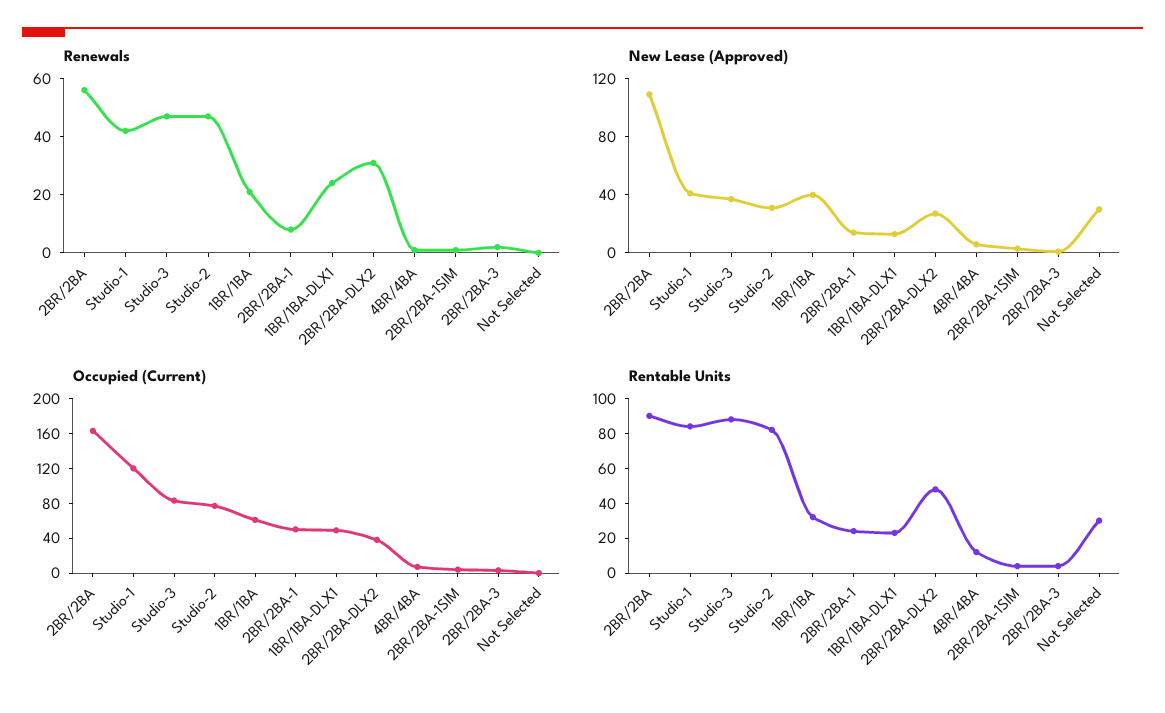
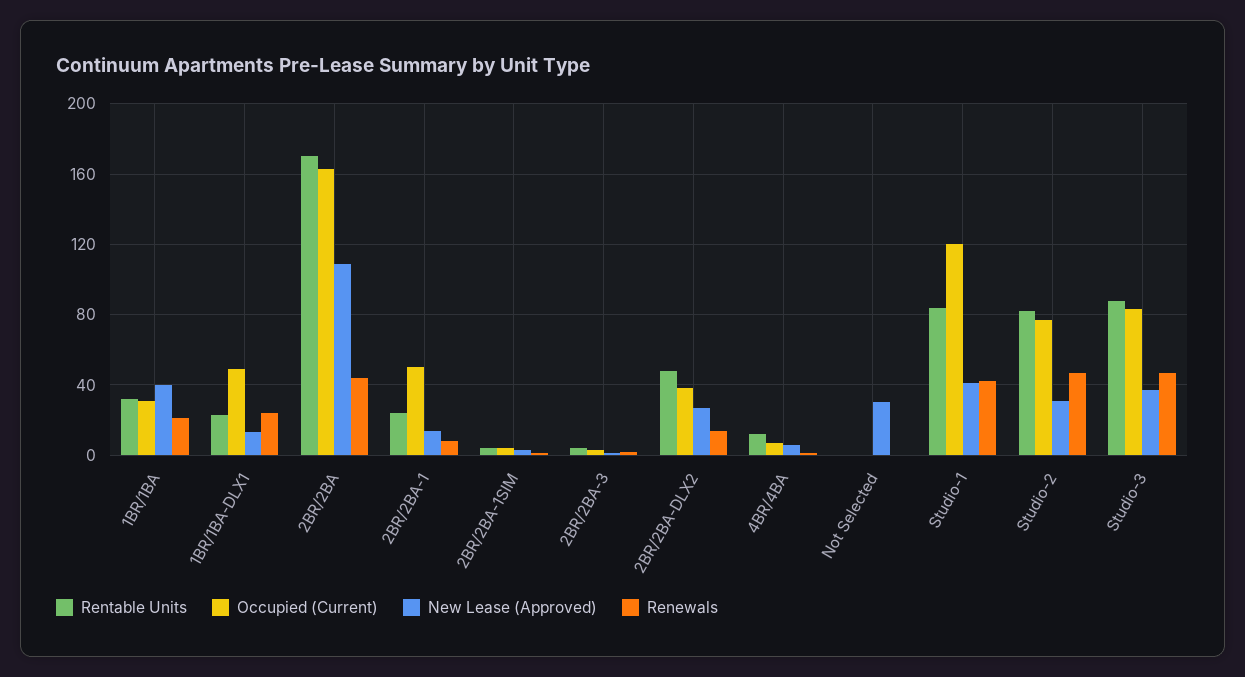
  {
    "Renewals": {
-     "2BR/2BA": 55,
+     "2BR/2BA": 45,
      "Studio-1": 40,
      "Studio-3": 45,
      "Studio-2": 45,
      "1BR/1BA": 20,
      "2BR/2BA-1": 10,
      "1BR/1BA-DLX1": 25,
-     "2BR/2BA-DLX2": 30,
+     "2BR/2BA-DLX2": 15,
      "4BR/4BA": 0,
      "2BR/2BA-1SIM": 0,
      "2BR/2BA-3": 0,
      "Not Selected": 0
    },
    "New Lease (Approved)": {
      "2BR/2BA": 110,
      "Studio-1": 40,
      "Studio-3": 35,
      "Studio-2": 30,
      "1BR/1BA": 40,
      "2BR/2BA-1": 15,
      "1BR/1BA-DLX1": 15,
      "2BR/2BA-DLX2": 25,
      "4BR/4BA": 5,
      "2BR/2BA-1SIM": 5,
      "2BR/2BA-3": 0,
      "Not Selected": 30
    },
    "Occupied (Current)": {
      "2BR/2BA": 165,
      "Studio-1": 120,
      "Studio-3": 85,
      "Studio-2": 75,
-     "1BR/1BA": 60,
+     "1BR/1BA": 30,
      "2BR/2BA-1": 50,
      "1BR/1BA-DLX1": 50,
      "2BR/2BA-DLX2": 40,
      "4BR/4BA": 5,
      "2BR/2BA-1SIM": 5,
      "2BR/2BA-3": 5,
      "Not Selected": 0
    },
    "Rentable Units": {
-     "2BR/2BA": 90,
+     "2BR/2BA": 170,
      "Studio-1": 85,
      "Studio-3": 90,
      "Studio-2": 80,
      "1BR/1BA": 30,
      "2BR/2BA-1": 25,
      "1BR/1BA-DLX1": 25,
      "2BR/2BA-DLX2": 50,
      "4BR/4BA": 10,
      "2BR/2BA-1SIM": 5,
      "2BR/2BA-3": 5,
-     "Not Selected": 30
+     "Not Selected": 0
    }
  }

